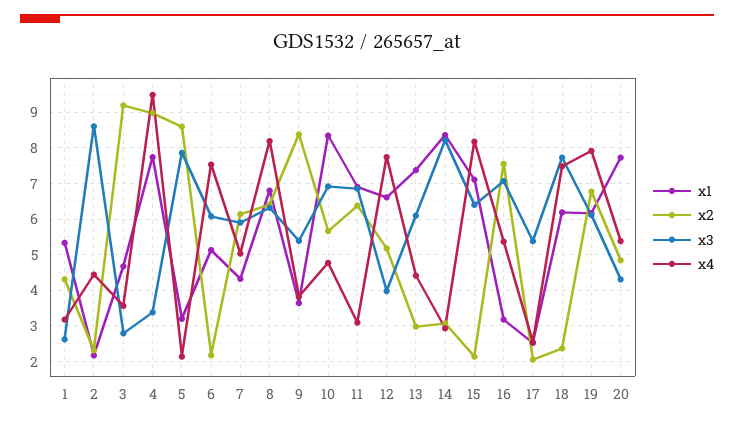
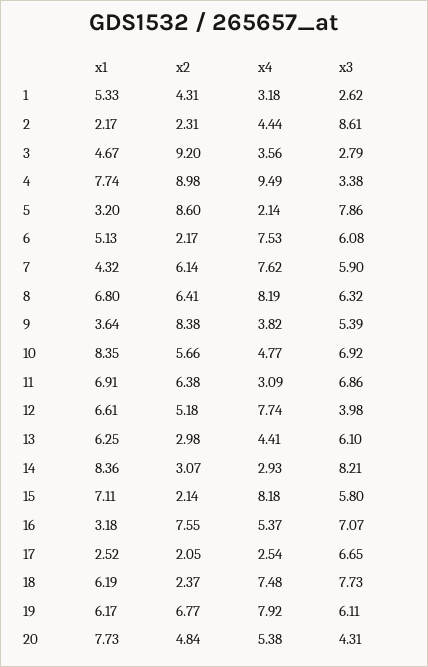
  {
    "x1": {
      "1": 5.33,
      "2": 2.17,
      "3": 4.67,
      "4": 7.74,
      "5": 3.2,
      "6": 5.13,
      "7": 4.32,
      "8": 6.8,
      "9": 3.64,
      "10": 8.35,
      "11": 6.91,
      "12": 6.61,
-     "13": 7.4,
+     "13": 6.25,
      "14": 8.36,
      "15": 7.11,
      "16": 3.18,
      "17": 2.52,
      "18": 6.19,
      "19": 6.17,
      "20": 7.73
    },
    "x2": {
      "1": 4.31,
      "2": 2.31,
      "3": 9.2,
      "4": 8.98,
      "5": 8.6,
      "6": 2.17,
      "7": 6.14,
      "8": 6.41,
      "9": 8.38,
      "10": 5.66,
      "11": 6.38,
      "12": 5.18,
      "13": 2.98,
      "14": 3.07,
      "15": 2.14,
      "16": 7.55,
      "17": 2.05,
      "18": 2.37,
      "19": 6.77,
      "20": 4.84
    },
    "x3": {
      "1": 2.62,
      "2": 8.61,
      "3": 2.79,
      "4": 3.38,
      "5": 7.86,
      "6": 6.08,
      "7": 5.9,
      "8": 6.32,
      "9": 5.39,
      "10": 6.92,
      "11": 6.86,
      "12": 3.98,
      "13": 6.1,
      "14": 8.21,
-     "15": 6.4,
+     "15": 5.8,
      "16": 7.07,
-     "17": 5.4,
+     "17": 6.65,
      "18": 7.73,
      "19": 6.11,
      "20": 4.31
    },
    "x4": {
      "1": 3.18,
      "2": 4.44,
      "3": 3.56,
      "4": 9.49,
      "5": 2.14,
      "6": 7.53,
-     "7": 5,
+     "7": 7.62,
      "8": 8.19,
      "9": 3.82,
      "10": 4.77,
      "11": 3.09,
      "12": 7.74,
      "13": 4.41,
      "14": 2.93,
      "15": 8.18,
      "16": 5.37,
      "17": 2.54,
      "18": 7.48,
      "19": 7.92,
      "20": 5.38
    }
  }

